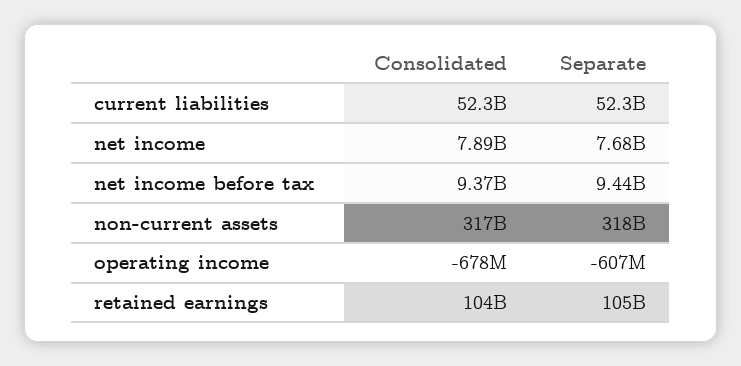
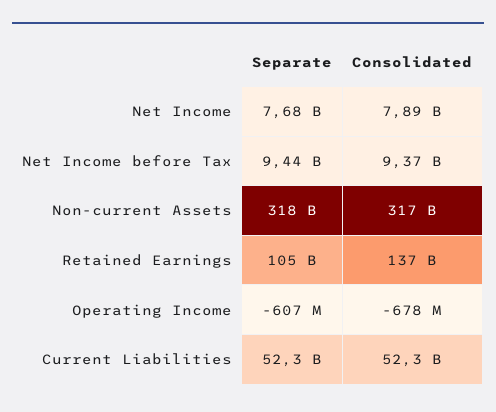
  {
    "Consolidated": {
      "current liabilities": 52300000000,
      "net income": 7890000000,
      "net income before tax": 9370000000,
      "non-current assets": 317000000000,
      "operating income": -678000000,
-     "retained earnings": 104000000000
+     "retained earnings": 137000000000
    },
    "Separate": {
      "current liabilities": 52300000000,
      "net income": 7680000000,
      "net income before tax": 9440000000,
      "non-current assets": 318000000000,
      "operating income": -607000000,
      "retained earnings": 105000000000
    }
  }

